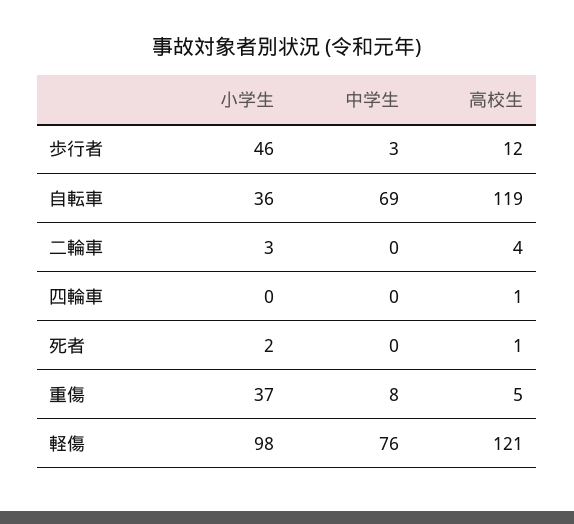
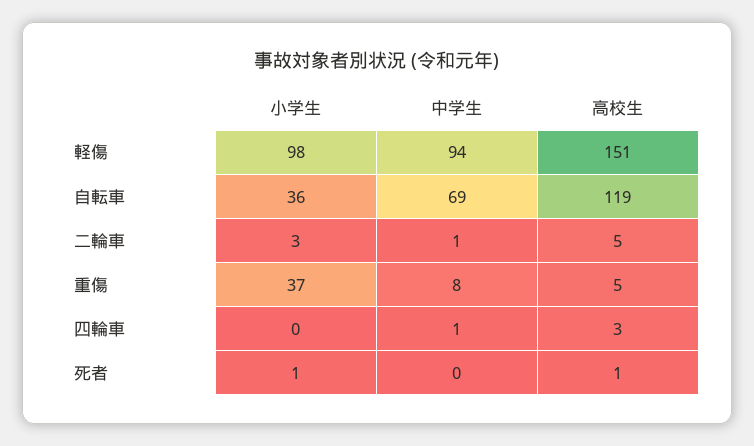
  {
    "小学生": {
-     "歩行者": 46,
      "自転車": 36,
      "二輪車": 3,
      "四輪車": 0,
-     "死者": 2,
+     "死者": 1,
      "重傷": 37,
      "軽傷": 98
    },
    "中学生": {
-     "歩行者": 3,
      "自転車": 69,
-     "二輪車": 0,
+     "二輪車": 1,
-     "四輪車": 0,
+     "四輪車": 1,
      "死者": 0,
      "重傷": 8,
-     "軽傷": 76
+     "軽傷": 94
    },
    "高校生": {
-     "歩行者": 12,
      "自転車": 119,
-     "二輪車": 4,
+     "二輪車": 5,
-     "四輪車": 1,
+     "四輪車": 3,
      "死者": 1,
      "重傷": 5,
-     "軽傷": 121
+     "軽傷": 151
    }
  }

